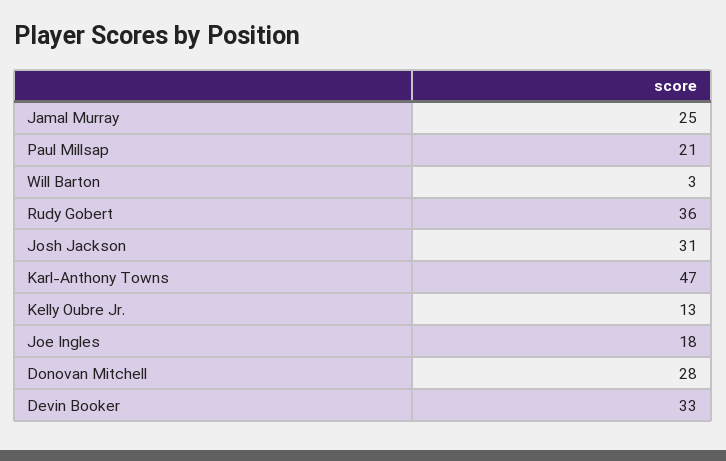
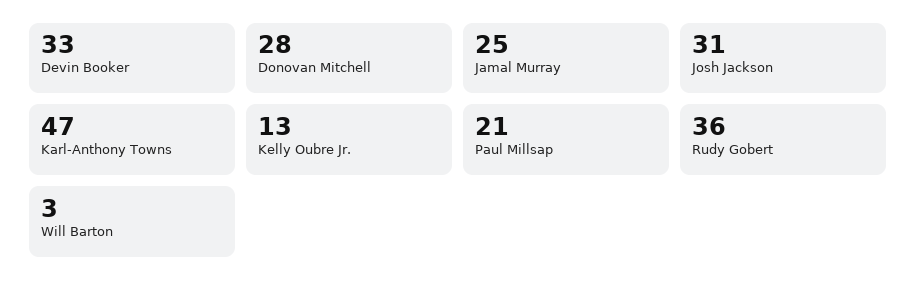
  {
    "Jamal Murray": 25,
    "Paul Millsap": 21,
    "Will Barton": 3,
    "Rudy Gobert": 36,
    "Josh Jackson": 31,
    "Karl-Anthony Towns": 47,
    "Kelly Oubre Jr.": 13,
-   "Joe Ingles": 18,
    "Donovan Mitchell": 28,
    "Devin Booker": 33
  }

